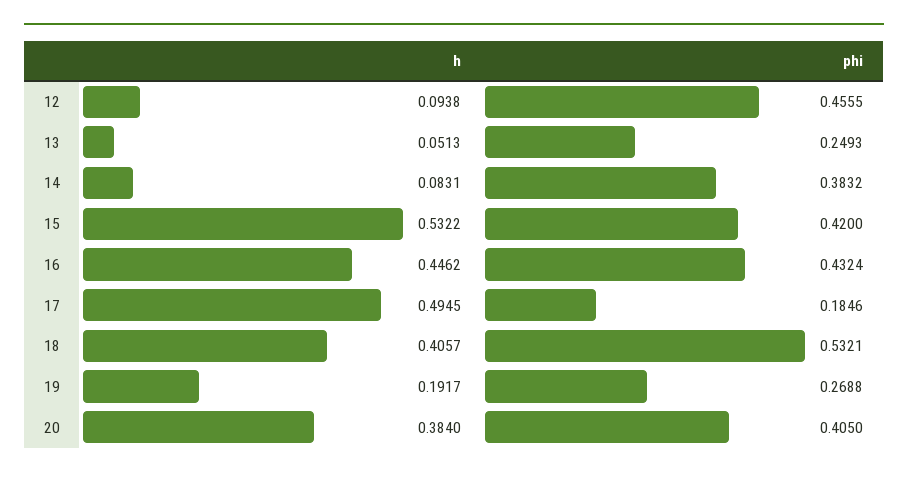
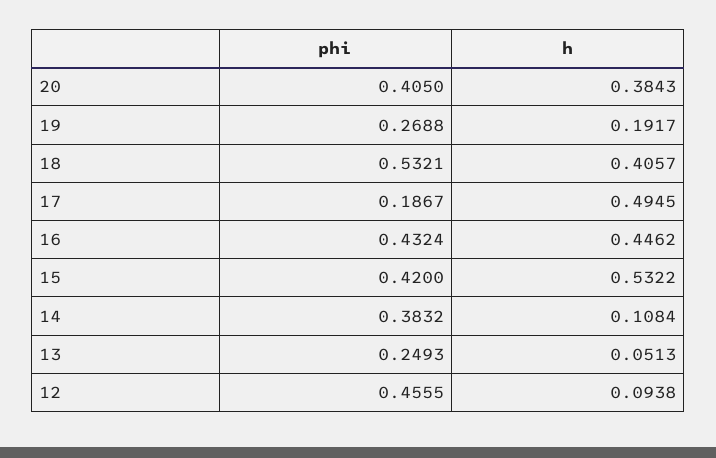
  {
    "h": {
      "12": 0.0938,
      "13": 0.0513,
-     "14": 0.0831,
+     "14": 0.1084,
      "15": 0.5322,
      "16": 0.4462,
      "17": 0.4945,
      "18": 0.4057,
      "19": 0.1917,
-     "20": 0.384
+     "20": 0.3843
    },
    "phi": {
      "12": 0.4555,
      "13": 0.2493,
      "14": 0.3832,
      "15": 0.42,
      "16": 0.4324,
-     "17": 0.1846,
+     "17": 0.1867,
      "18": 0.5321,
      "19": 0.2688,
      "20": 0.405
    }
  }

